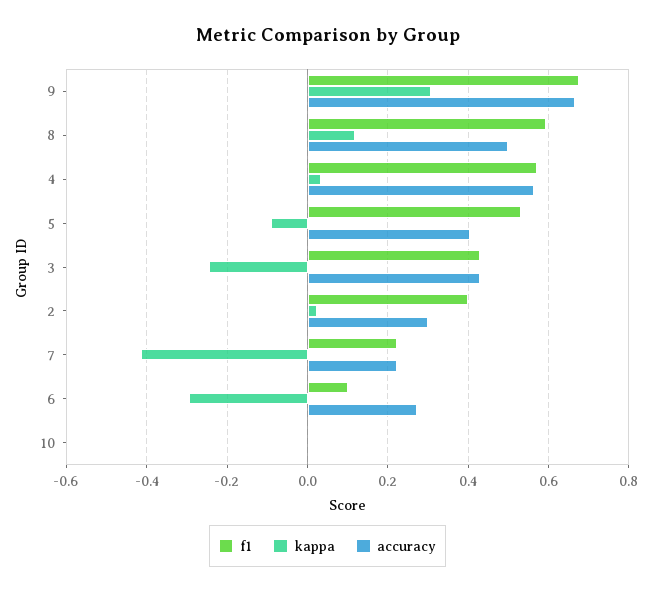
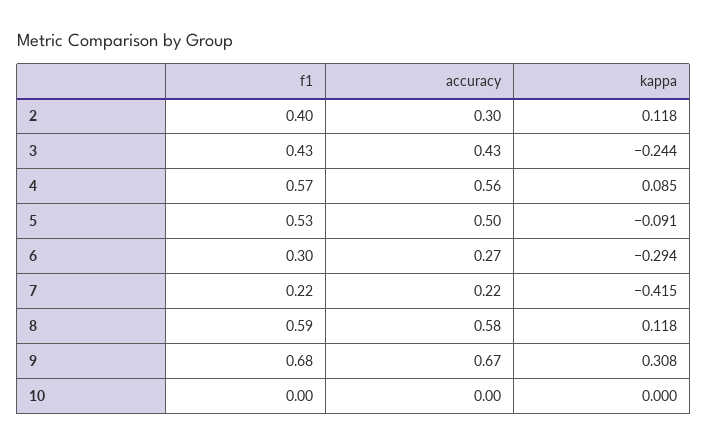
  {
    "f1": {
      "9": 0.68,
      "8": 0.59,
      "4": 0.57,
      "5": 0.53,
      "3": 0.43,
      "2": 0.4,
      "7": 0.22,
-     "6": 0.1,
+     "6": 0.3,
      "10": 0
    },
    "kappa": {
      "9": 0.308,
      "8": 0.118,
-     "4": 0.04,
+     "4": 0.085,
      "5": -0.091,
      "3": -0.244,
-     "2": 0.02,
+     "2": 0.118,
      "7": -0.415,
      "6": -0.294,
      "10": 0
    },
    "accuracy": {
      "9": 0.67,
-     "8": 0.5,
+     "8": 0.58,
      "4": 0.56,
-     "5": 0.4,
+     "5": 0.5,
      "3": 0.43,
      "2": 0.3,
      "7": 0.22,
      "6": 0.27,
      "10": 0
    }
  }

